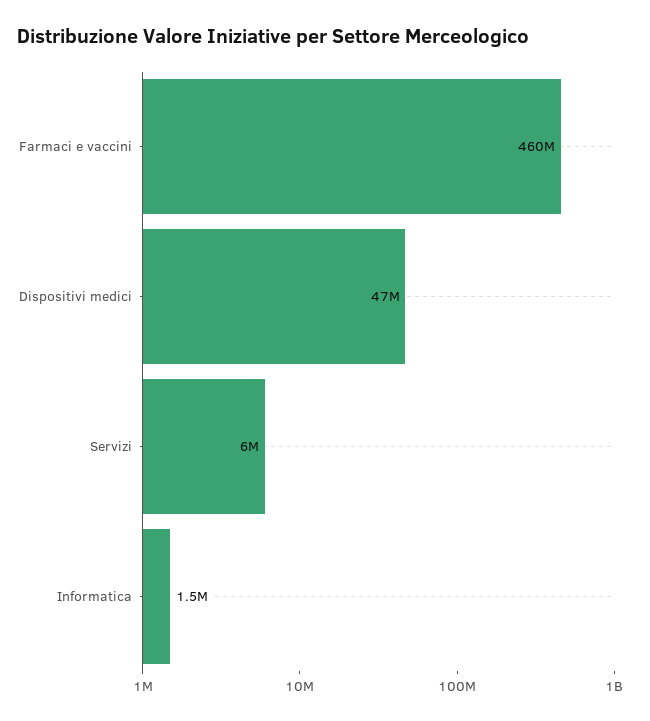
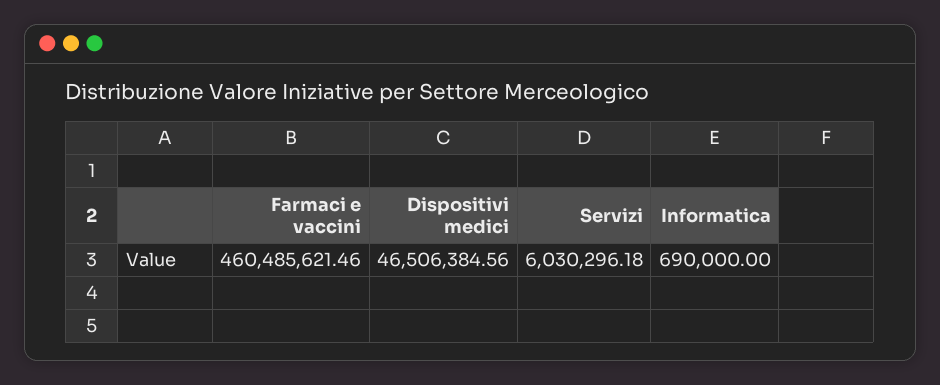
  {
    "Farmaci e vaccini": 460485621.46,
    "Dispositivi medici": 46506384.56,
    "Servizi": 6030296.18,
-   "Informatica": 1500000
+   "Informatica": 690000
  }

